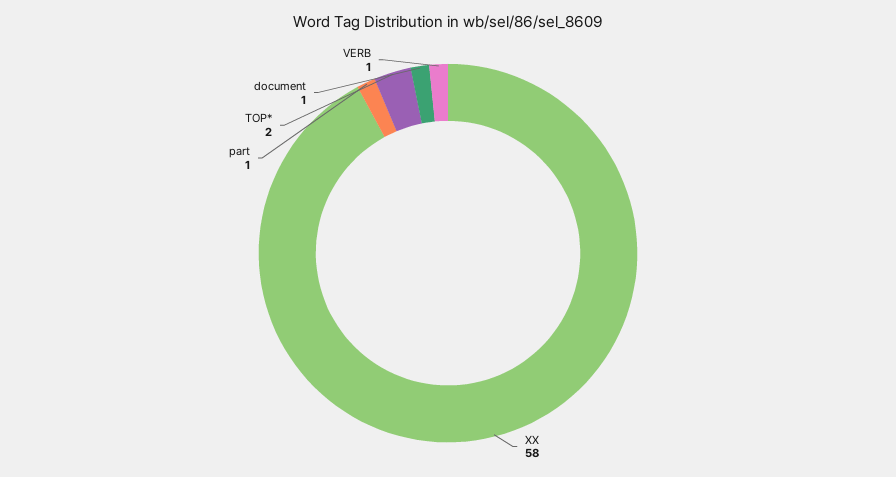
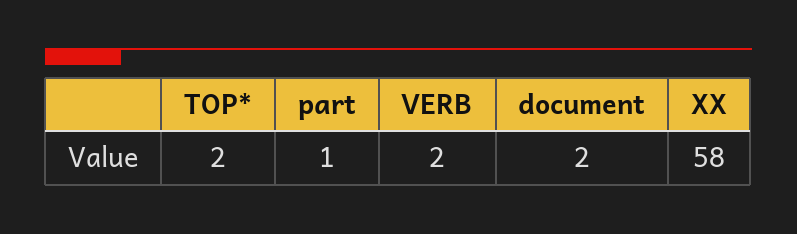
  {
    "XX": 58,
    "part": 1,
    "TOP*": 2,
-   "document": 1,
+   "document": 2,
-   "VERB": 1
+   "VERB": 2
  }

